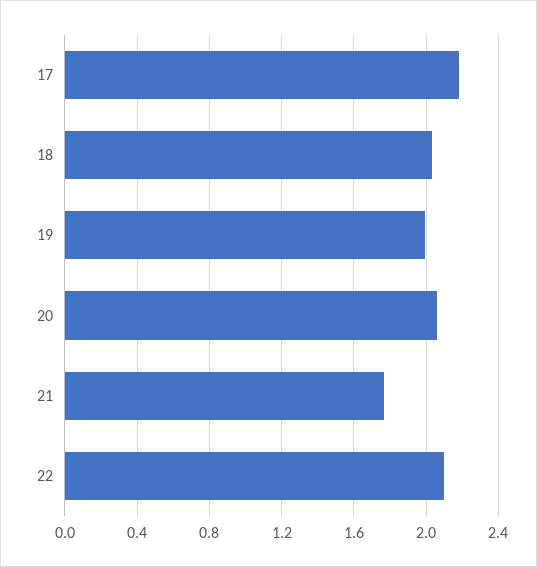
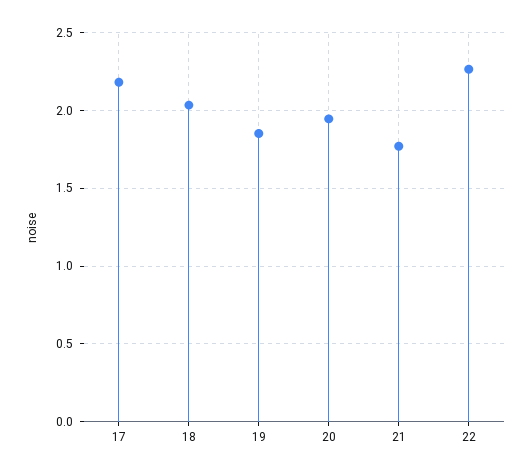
  {
    "17": 2.2,
    "18": 2.05,
-   "19": 2,
+   "19": 1.85,
-   "20": 2.05,
+   "20": 1.95,
    "21": 1.75,
-   "22": 2.1
+   "22": 2.25
  }

